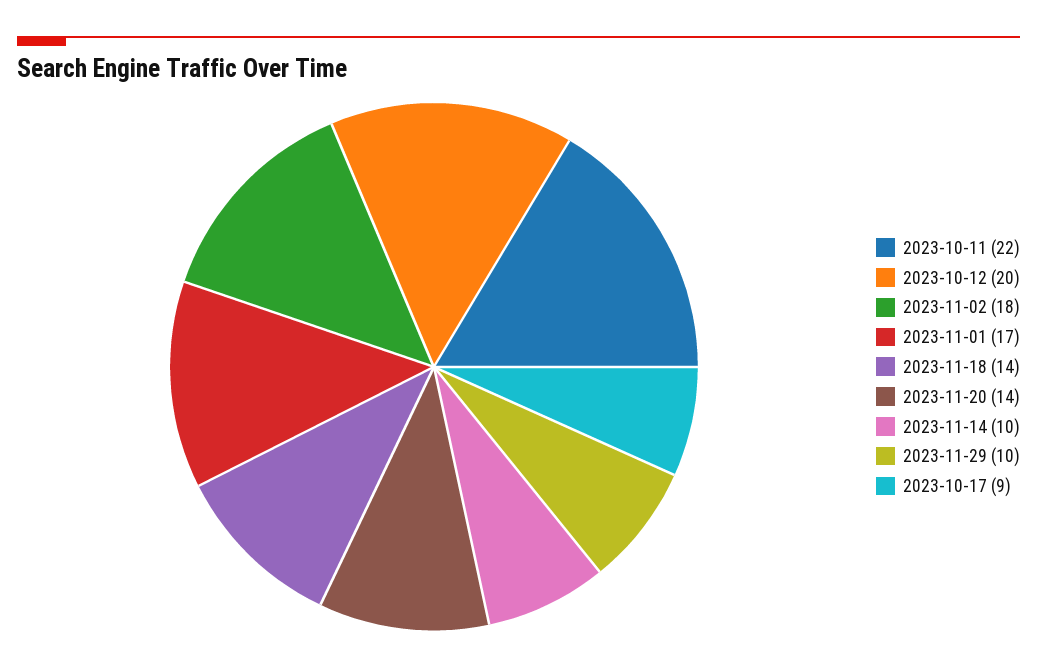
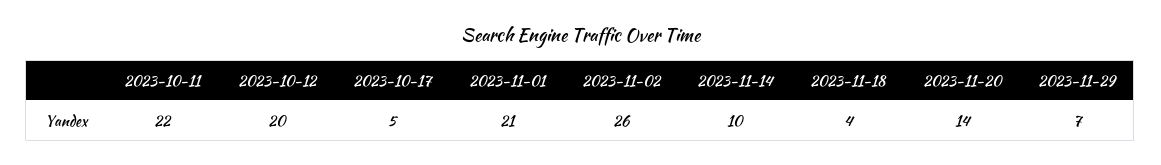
  {
    "2023-10-11": 22,
    "2023-10-12": 20,
-   "2023-11-02": 18,
+   "2023-11-02": 26,
-   "2023-11-01": 17,
+   "2023-11-01": 21,
-   "2023-11-18": 14,
+   "2023-11-18": 4,
    "2023-11-20": 14,
    "2023-11-14": 10,
-   "2023-11-29": 10,
+   "2023-11-29": 7,
-   "2023-10-17": 9
+   "2023-10-17": 5
  }

